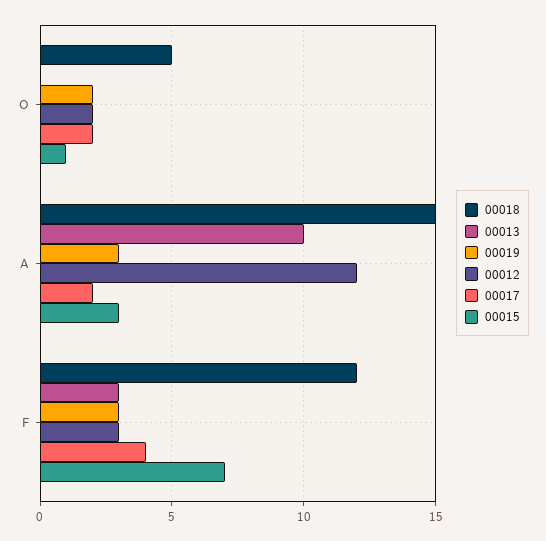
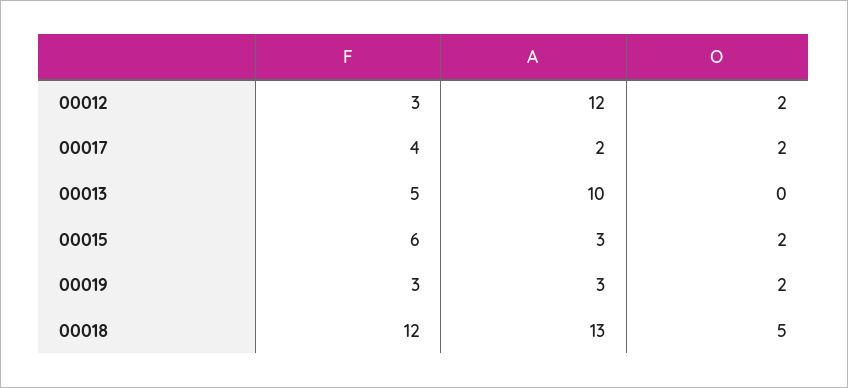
  {
    "00018": {
      "O": 5,
-     "A": 15,
+     "A": 13,
      "F": 12
    },
    "00013": {
      "O": 0,
      "A": 10,
-     "F": 3
+     "F": 5
    },
    "00019": {
      "O": 2,
      "A": 3,
      "F": 3
    },
    "00012": {
      "O": 2,
      "A": 12,
      "F": 3
    },
    "00017": {
      "O": 2,
      "A": 2,
      "F": 4
    },
    "00015": {
-     "O": 1,
+     "O": 2,
      "A": 3,
-     "F": 7
+     "F": 6
    }
  }

